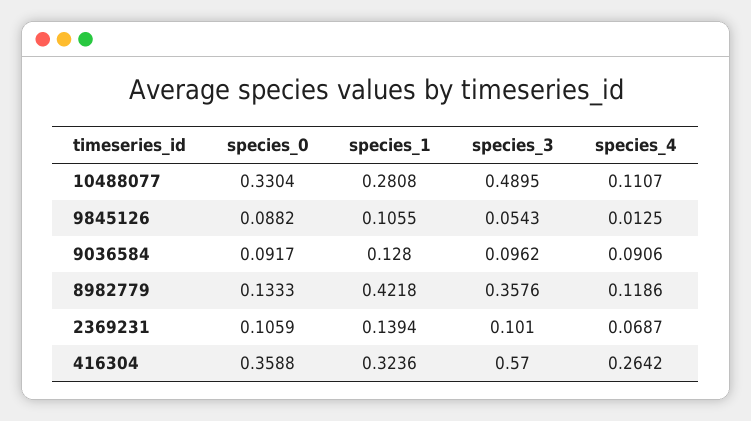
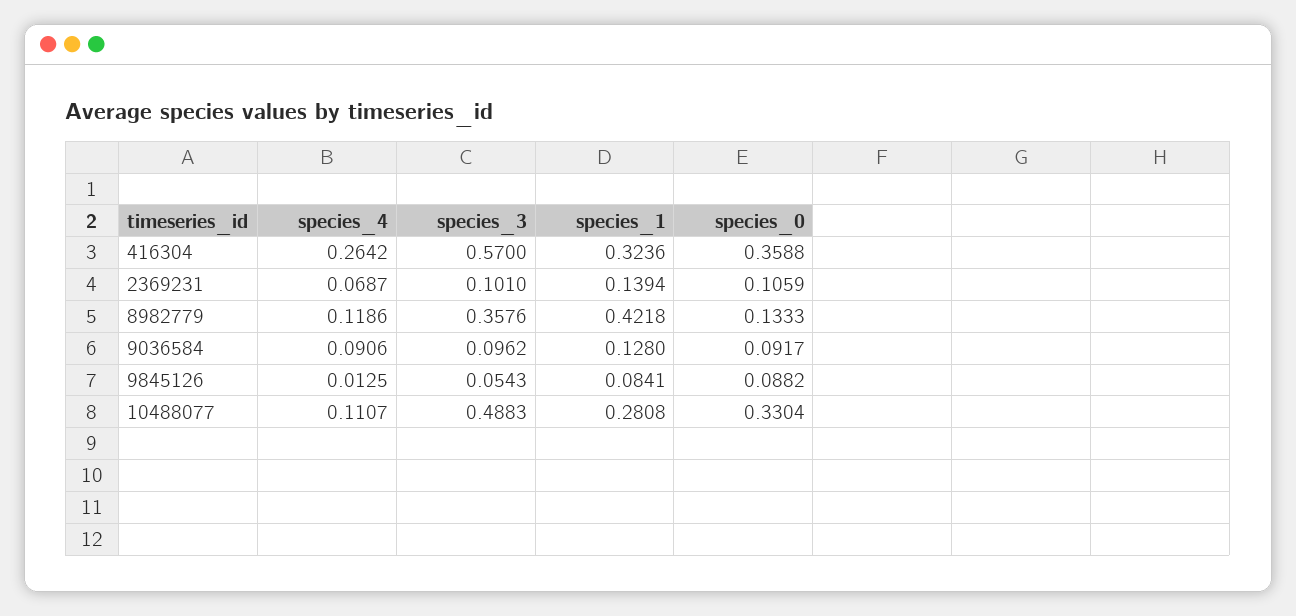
  {
    "species_0": {
      "10488077": 0.3304,
      "9845126": 0.0882,
      "9036584": 0.0917,
      "8982779": 0.1333,
      "2369231": 0.1059,
      "416304": 0.3588
    },
    "species_1": {
      "10488077": 0.2808,
-     "9845126": 0.1055,
+     "9845126": 0.0841,
      "9036584": 0.128,
      "8982779": 0.4218,
      "2369231": 0.1394,
      "416304": 0.3236
    },
    "species_3": {
-     "10488077": 0.4895,
+     "10488077": 0.4883,
      "9845126": 0.0543,
      "9036584": 0.0962,
      "8982779": 0.3576,
      "2369231": 0.101,
      "416304": 0.57
    },
    "species_4": {
      "10488077": 0.1107,
      "9845126": 0.0125,
      "9036584": 0.0906,
      "8982779": 0.1186,
      "2369231": 0.0687,
      "416304": 0.2642
    }
  }

